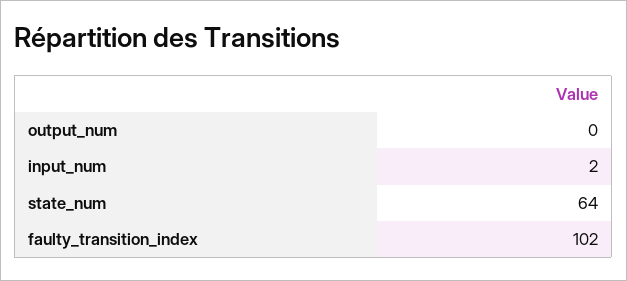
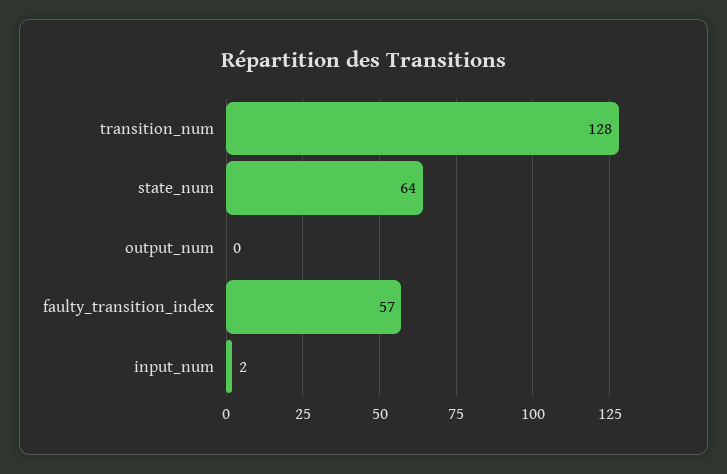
  {
    "output_num": 0,
    "input_num": 2,
    "state_num": 64,
-   "faulty_transition_index": 102
+   "faulty_transition_index": 57,
+   "transition_num": 128
  }

